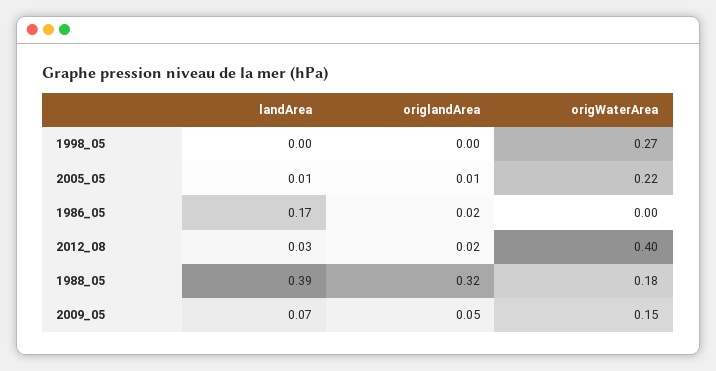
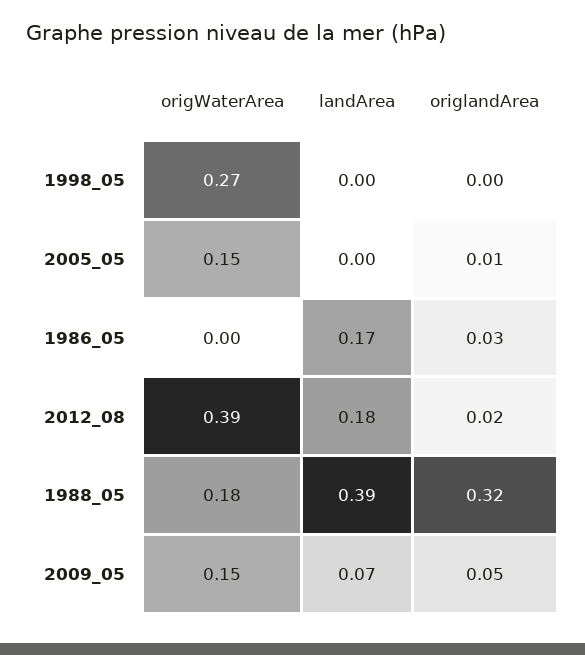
  {
    "landArea": {
      "1998_05": 0,
-     "2005_05": 0.01,
+     "2005_05": 0,
      "1986_05": 0.17,
-     "2012_08": 0.03,
+     "2012_08": 0.18,
      "1988_05": 0.39,
      "2009_05": 0.07
    },
    "origlandArea": {
      "1998_05": 0,
      "2005_05": 0.01,
-     "1986_05": 0.02,
+     "1986_05": 0.03,
      "2012_08": 0.02,
      "1988_05": 0.32,
      "2009_05": 0.05
    },
    "origWaterArea": {
      "1998_05": 0.27,
-     "2005_05": 0.22,
+     "2005_05": 0.15,
      "1986_05": 0,
-     "2012_08": 0.4,
+     "2012_08": 0.39,
      "1988_05": 0.18,
      "2009_05": 0.15
    }
  }

